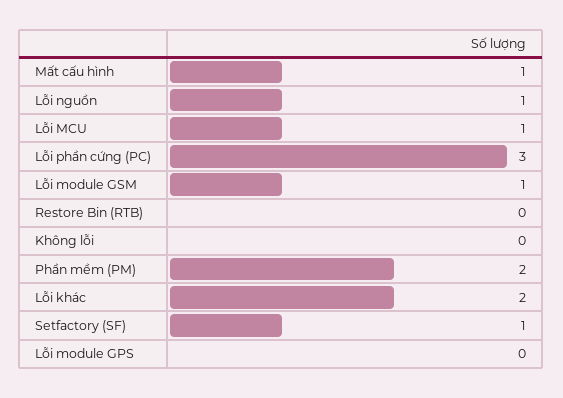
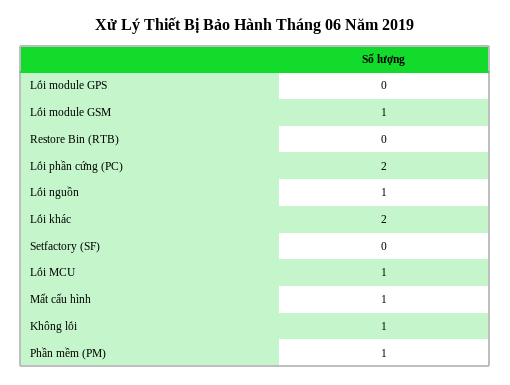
  {
    "Mất cấu hình": 1,
    "Lỗi nguồn": 1,
    "Lỗi MCU": 1,
-   "Lỗi phần cứng (PC)": 3,
+   "Lỗi phần cứng (PC)": 2,
    "Lỗi module GSM": 1,
    "Restore Bin (RTB)": 0,
-   "Không lỗi": 0,
+   "Không lỗi": 1,
-   "Phần mềm (PM)": 2,
+   "Phần mềm (PM)": 1,
    "Lỗi khác": 2,
-   "Setfactory (SF)": 1,
+   "Setfactory (SF)": 0,
    "Lỗi module GPS": 0
  }

